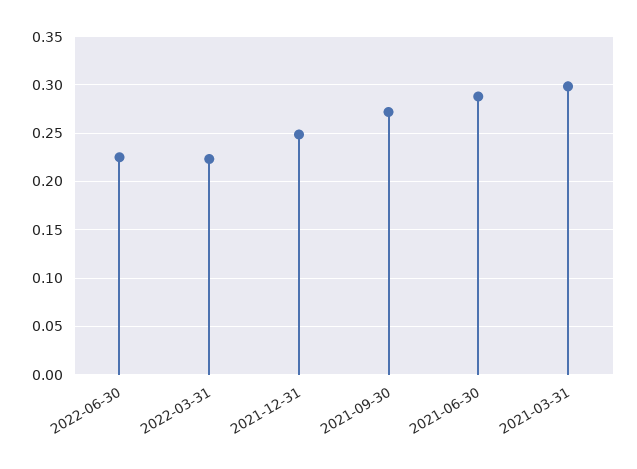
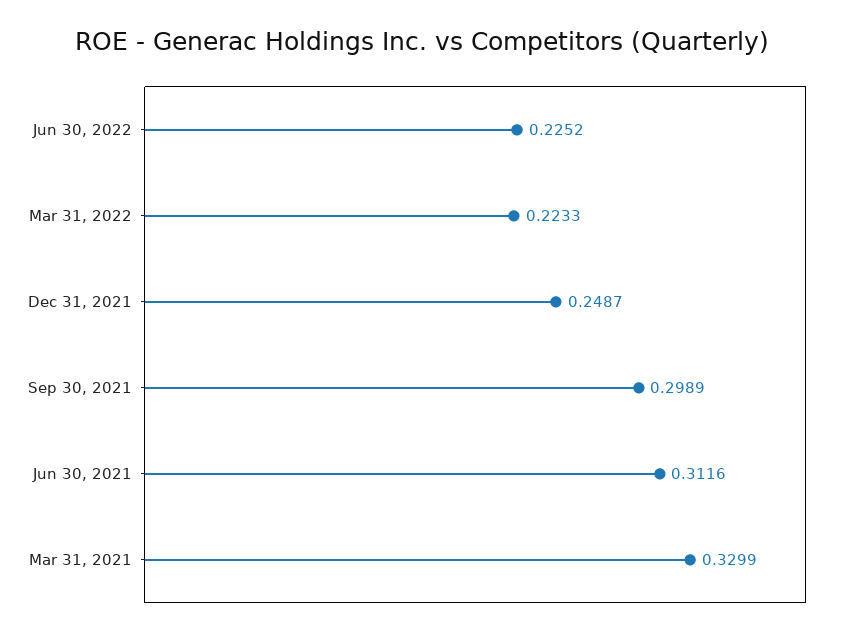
  {
    "2022-06-30": 0.2252,
    "2022-03-31": 0.2233,
    "2021-12-31": 0.2487,
-   "2021-09-30": 0.27,
+   "2021-09-30": 0.2989,
-   "2021-06-30": 0.29,
+   "2021-06-30": 0.3116,
-   "2021-03-31": 0.3
+   "2021-03-31": 0.3299
  }

